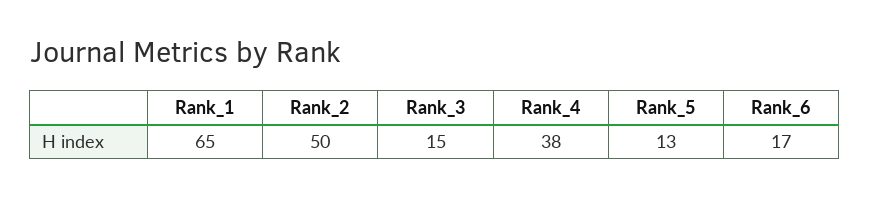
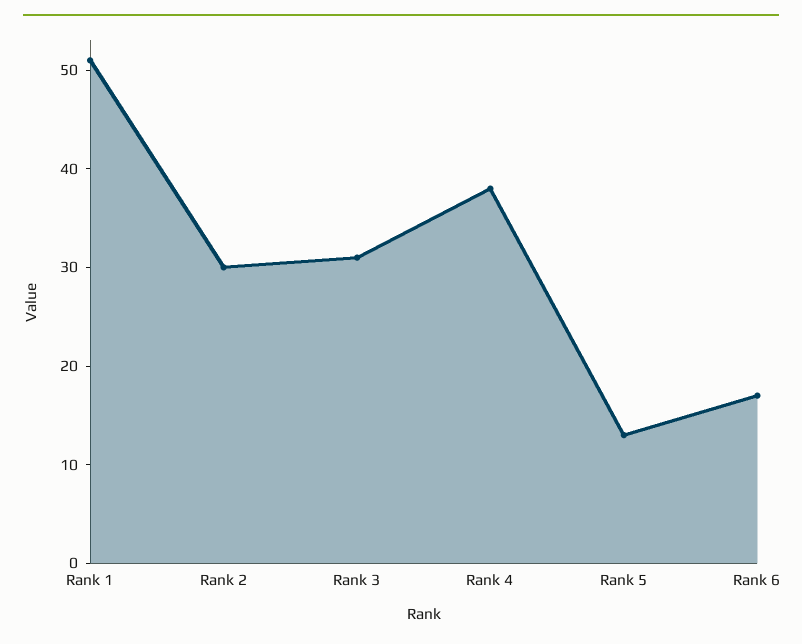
  {
-   "Rank_1": 65,
+   "Rank_1": 51,
-   "Rank_2": 50,
+   "Rank_2": 30,
-   "Rank_3": 15,
+   "Rank_3": 31,
    "Rank_4": 38,
    "Rank_5": 13,
    "Rank_6": 17
  }

